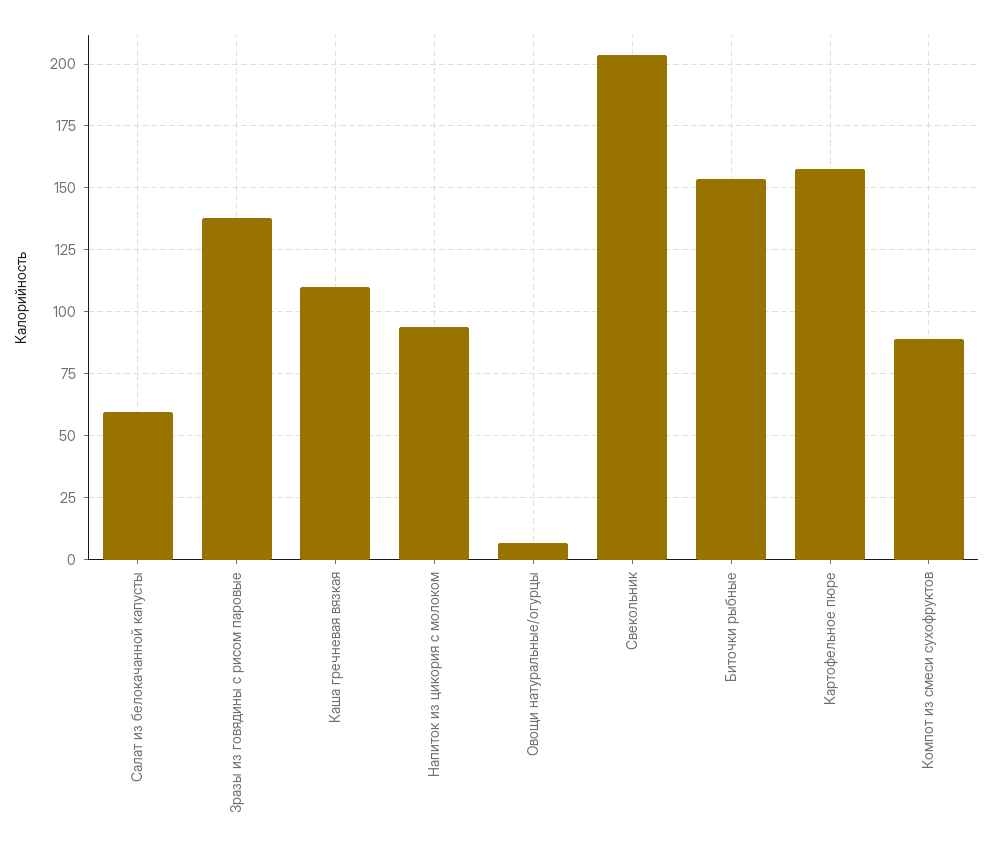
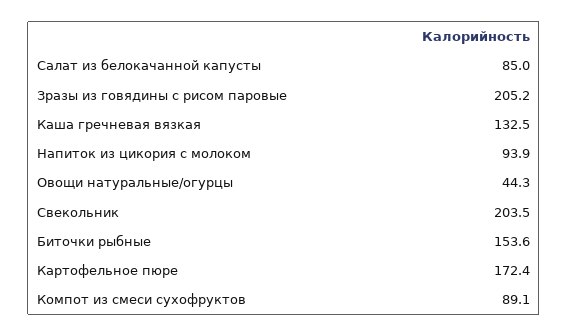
  {
-   "Салат из белокачанной капусты": 60,
+   "Салат из белокачанной капусты": 85,
-   "Зразы из говядины с рисом паровые": 137.5,
+   "Зразы из говядины с рисом паровые": 205.2,
-   "Каша гречневая вязкая": 110,
+   "Каша гречневая вязкая": 132.5,
    "Напиток из цикория с молоком": 93.9,
-   "Овощи натуральные/огурцы": 7.5,
+   "Овощи натуральные/огурцы": 44.3,
    "Свекольник": 203.5,
    "Биточки рыбные": 153.6,
-   "Картофельное пюре": 157.5,
+   "Картофельное пюре": 172.4,
    "Компот из смеси сухофруктов": 89.1
  }

